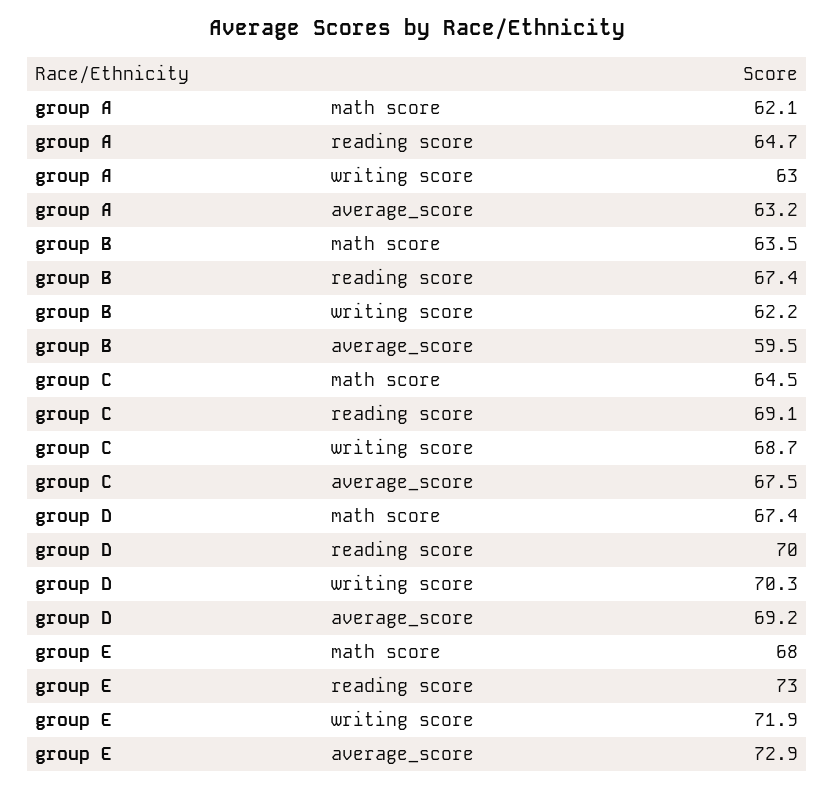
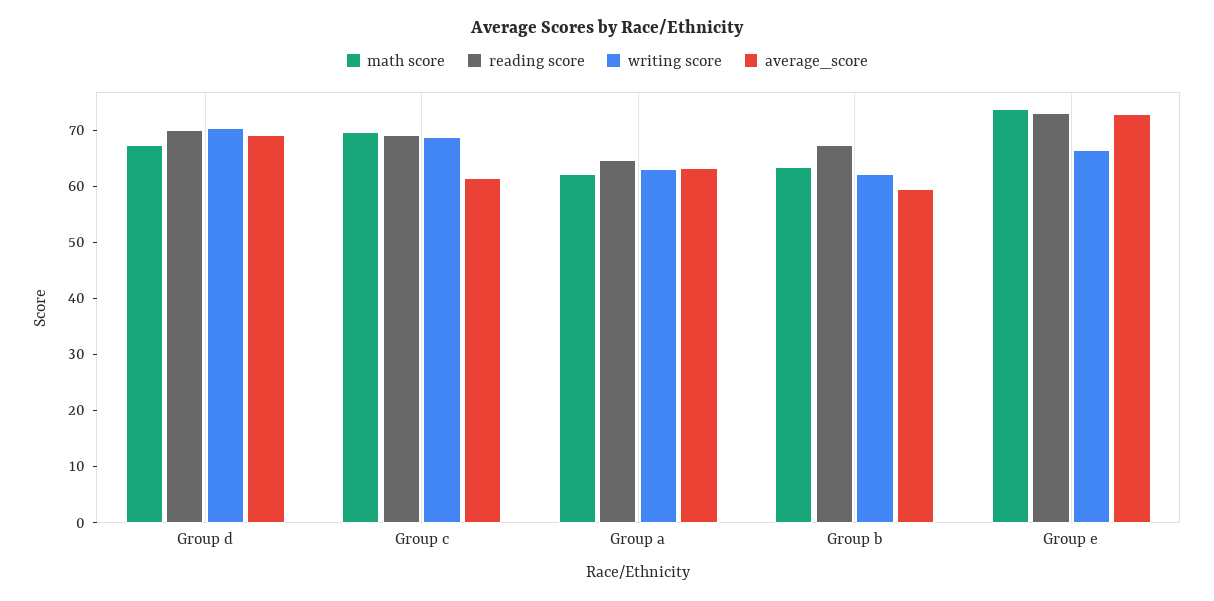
  {
    "math score": {
      "group A": 62.1,
      "group B": 63.5,
-     "group C": 64.5,
+     "group C": 70,
      "group D": 67.4,
-     "group E": 68
+     "group E": 74
    },
    "reading score": {
      "group A": 64.7,
      "group B": 67.4,
      "group C": 69.1,
      "group D": 70,
      "group E": 73
    },
    "writing score": {
      "group A": 63,
      "group B": 62.2,
      "group C": 68.7,
      "group D": 70.3,
-     "group E": 71.9
+     "group E": 66
    },
    "average_score": {
      "group A": 63.2,
      "group B": 59.5,
-     "group C": 67.5,
+     "group C": 62,
      "group D": 69.2,
      "group E": 72.9
    }
  }

